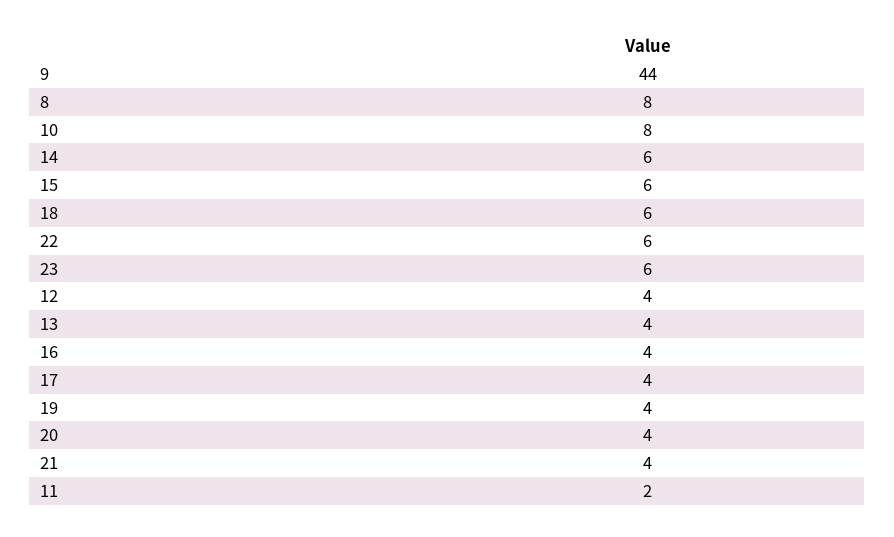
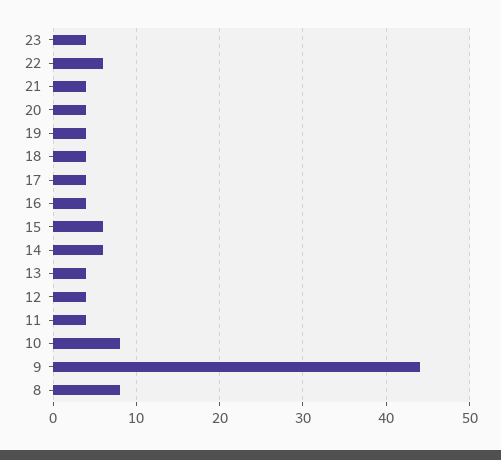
  {
    "9": 44,
    "8": 8,
    "10": 8,
    "14": 6,
    "15": 6,
-   "18": 6,
+   "18": 4,
    "22": 6,
-   "23": 6,
+   "23": 4,
    "12": 4,
    "13": 4,
    "16": 4,
    "17": 4,
    "19": 4,
    "20": 4,
    "21": 4,
-   "11": 2
+   "11": 4
  }

